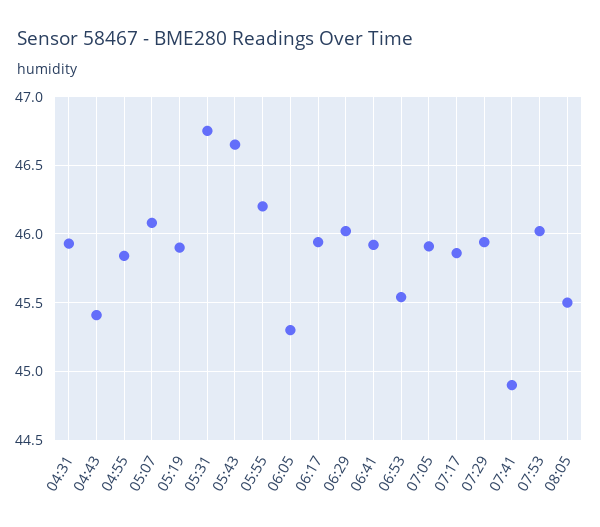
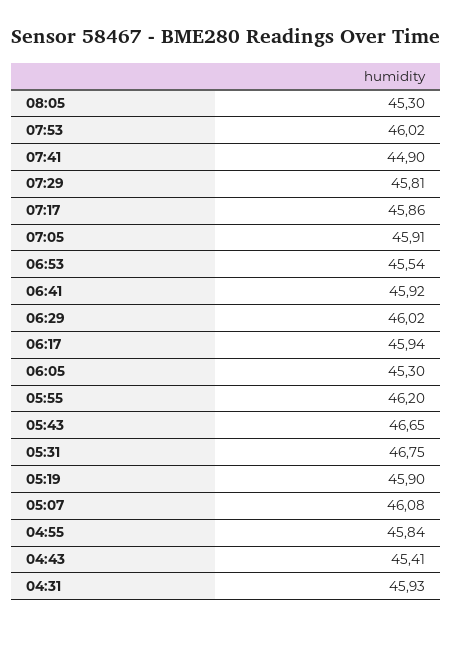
  {
    "04:31": 45.93,
    "04:43": 45.41,
    "04:55": 45.84,
    "05:07": 46.08,
    "05:19": 45.9,
    "05:31": 46.75,
    "05:43": 46.65,
    "05:55": 46.2,
    "06:05": 45.3,
    "06:17": 45.94,
    "06:29": 46.02,
    "06:41": 45.92,
    "06:53": 45.54,
    "07:05": 45.91,
    "07:17": 45.86,
-   "07:29": 45.95,
+   "07:29": 45.81,
    "07:41": 44.9,
    "07:53": 46.02,
-   "08:05": 45.5
+   "08:05": 45.3
  }

